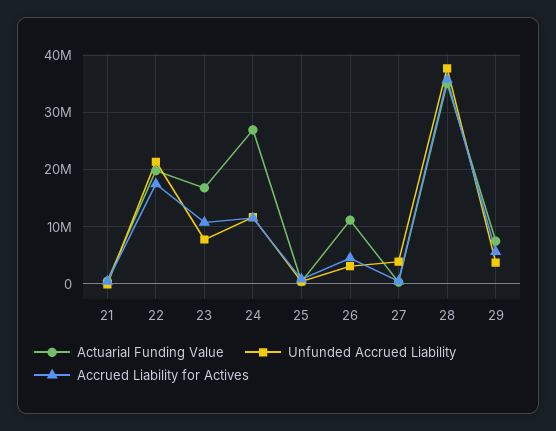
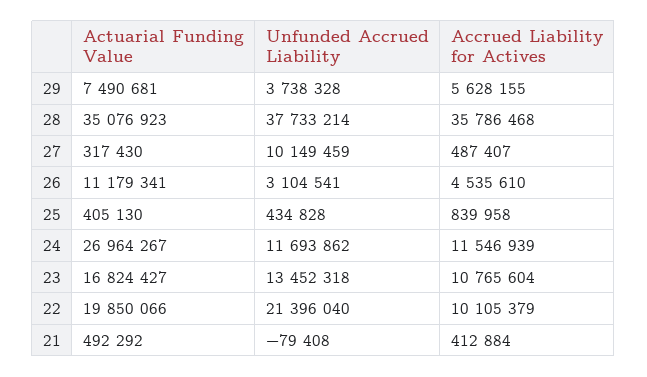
  {
    "Actuarial Funding Value": {
      "21": 492292,
      "22": 19850066,
      "23": 16824427,
      "24": 26964267,
      "25": 405130,
      "26": 11179341,
      "27": 317430,
      "28": 35076923,
      "29": 7490681
    },
    "Unfunded Accrued Liability": {
      "21": -79408,
      "22": 21396040,
-     "23": 8000000,
+     "23": 13452318,
      "24": 11693862,
      "25": 434828,
      "26": 3104541,
-     "27": 4000000,
+     "27": 10149459,
      "28": 37733214,
      "29": 3738328
    },
    "Accrued Liability for Actives": {
      "21": 412884,
-     "22": 18000000,
+     "22": 10105379,
      "23": 10765604,
      "24": 11546939,
      "25": 839958,
      "26": 4535610,
      "27": 487407,
      "28": 35786468,
      "29": 5628155
    }
  }

